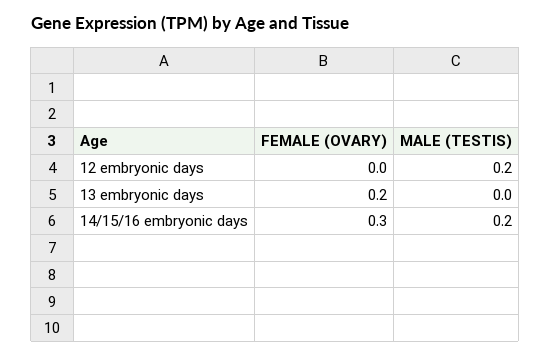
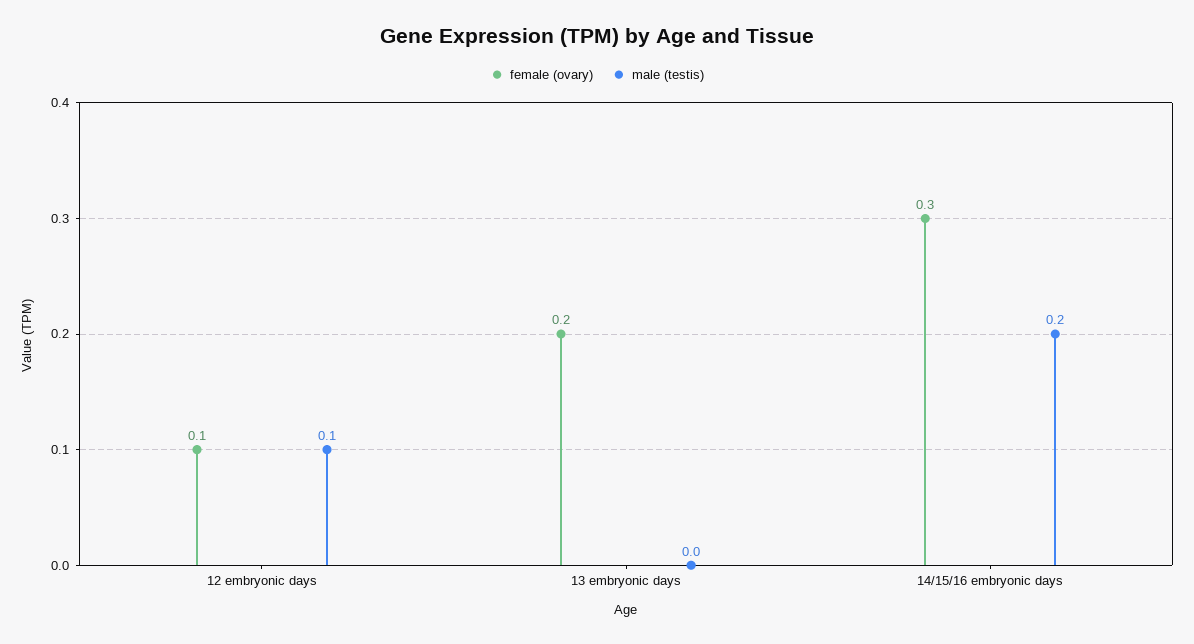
  {
    "FEMALE (OVARY)": {
-     "12 embryonic days": 0,
+     "12 embryonic days": 0.1,
      "13 embryonic days": 0.2,
      "14/15/16 embryonic days": 0.3
    },
    "MALE (TESTIS)": {
-     "12 embryonic days": 0.2,
+     "12 embryonic days": 0.1,
      "13 embryonic days": 0,
      "14/15/16 embryonic days": 0.2
    }
  }

